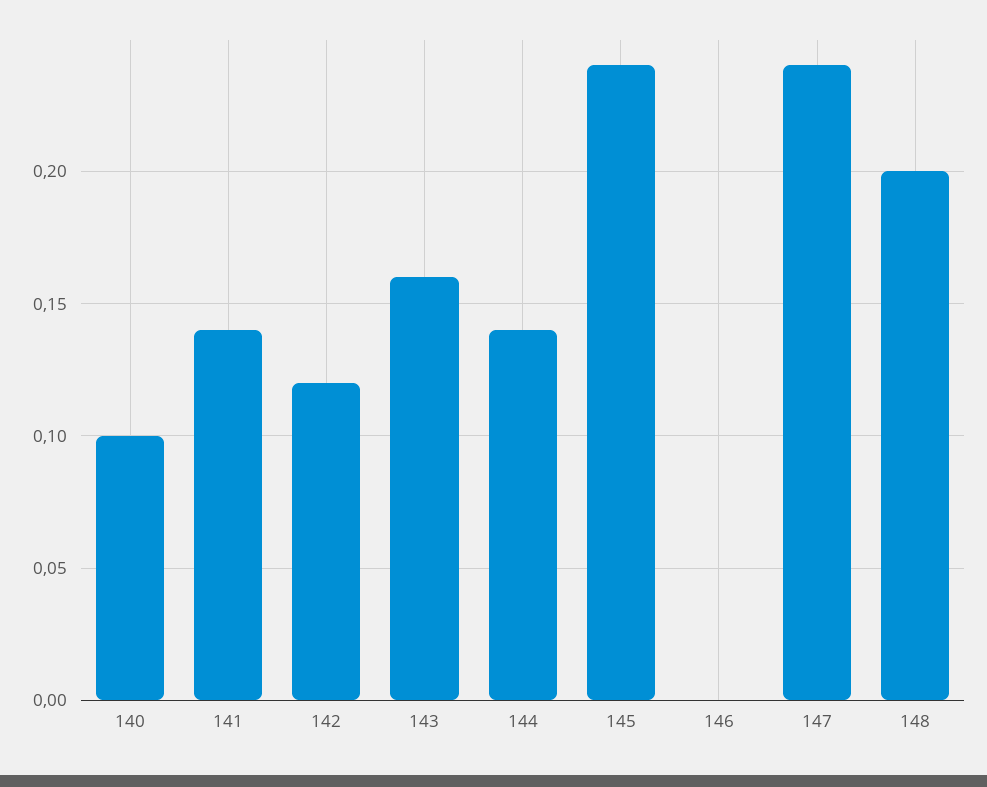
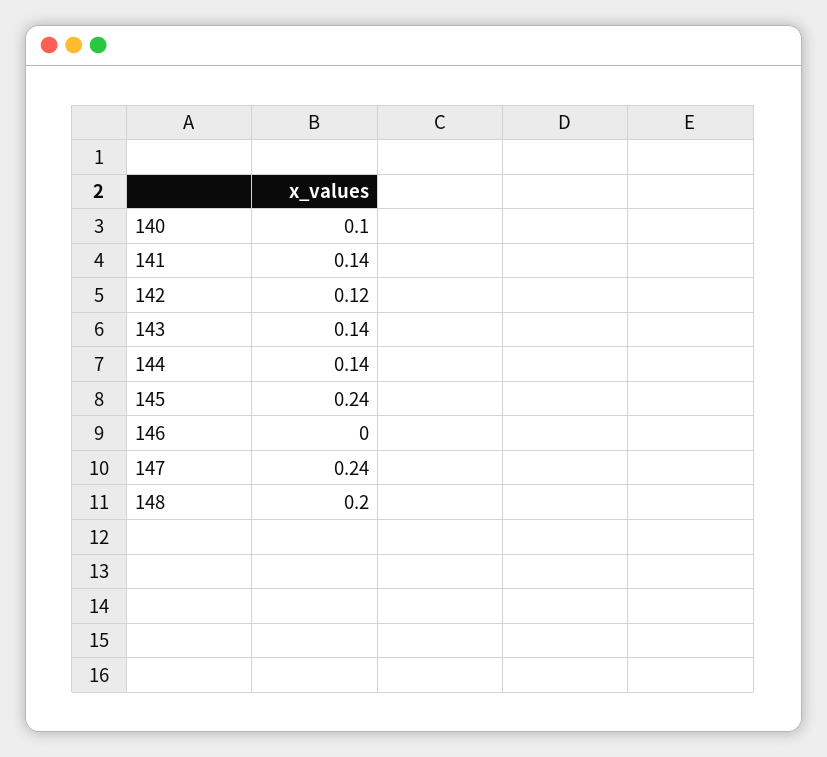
  {
    "140": 0.1,
    "141": 0.14,
    "142": 0.12,
-   "143": 0.16,
+   "143": 0.14,
    "144": 0.14,
    "145": 0.24,
    "146": 0,
    "147": 0.24,
    "148": 0.2
  }

